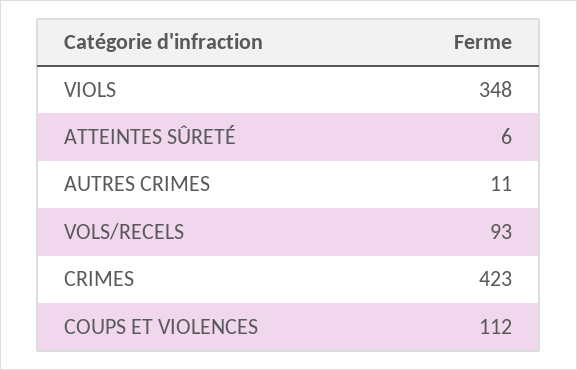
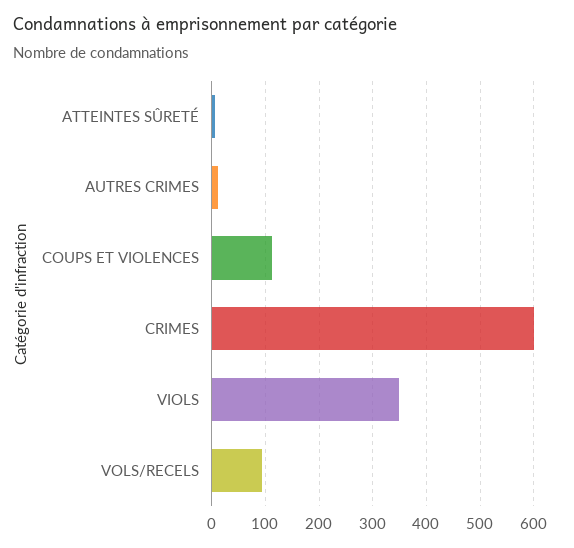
  {
    "VIOLS": 348,
    "ATTEINTES SÛRETÉ": 6,
    "AUTRES CRIMES": 11,
    "VOLS/RECELS": 93,
-   "CRIMES": 423,
+   "CRIMES": 600,
    "COUPS ET VIOLENCES": 112
  }

